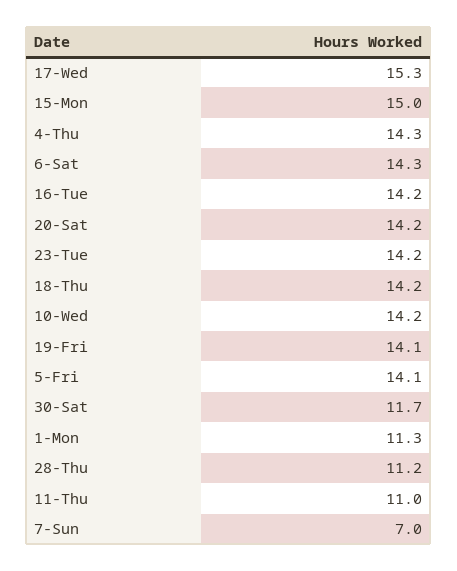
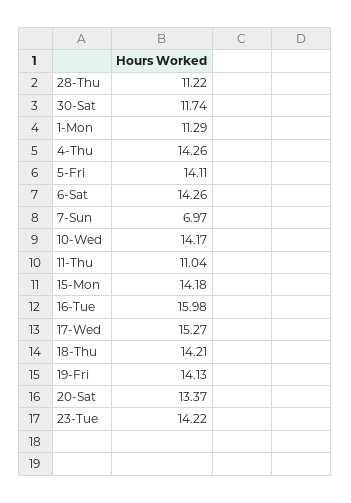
  {
    "17-Wed": 15.27,
-   "15-Mon": 15,
+   "15-Mon": 14.18,
    "4-Thu": 14.26,
    "6-Sat": 14.26,
-   "16-Tue": 14.2,
+   "16-Tue": 15.98,
-   "20-Sat": 14.2,
+   "20-Sat": 13.37,
    "23-Tue": 14.22,
    "18-Thu": 14.21,
    "10-Wed": 14.17,
    "19-Fri": 14.13,
    "5-Fri": 14.11,
    "30-Sat": 11.74,
    "1-Mon": 11.29,
    "28-Thu": 11.22,
    "11-Thu": 11.04,
    "7-Sun": 6.97
  }

